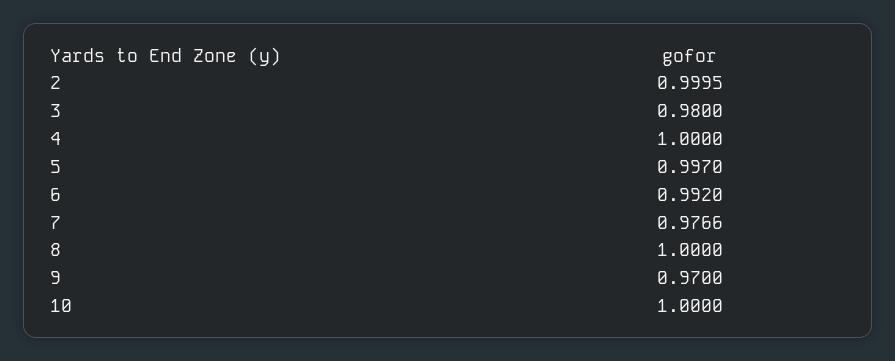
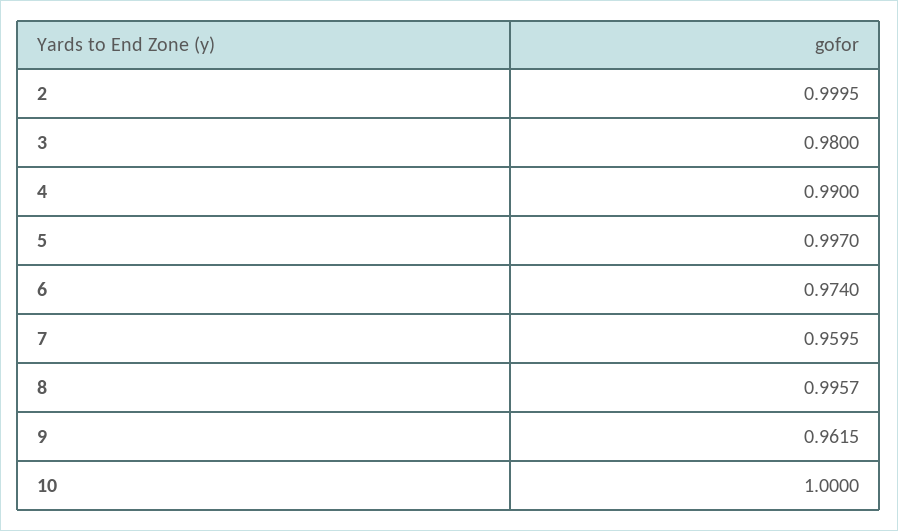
  {
    "2": 0.9995,
    "3": 0.98,
-   "4": 1,
+   "4": 0.99,
    "5": 0.997,
-   "6": 0.992,
+   "6": 0.974,
-   "7": 0.9766,
+   "7": 0.9595,
-   "8": 1,
+   "8": 0.9957,
-   "9": 0.97,
+   "9": 0.9615,
    "10": 1
  }

